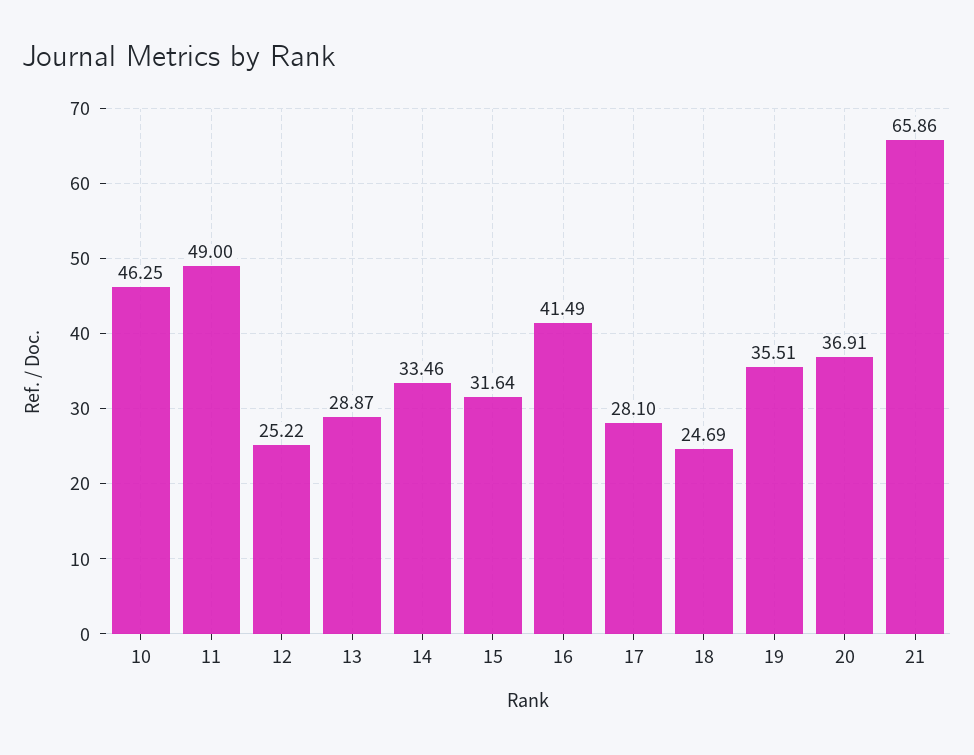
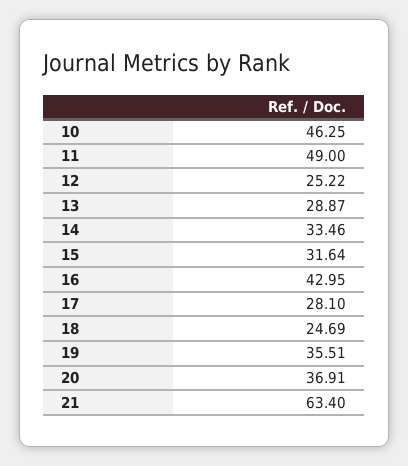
  {
    "10": 46.25,
    "11": 49,
    "12": 25.22,
    "13": 28.87,
    "14": 33.46,
    "15": 31.64,
-   "16": 41.49,
+   "16": 42.95,
    "17": 28.1,
    "18": 24.69,
    "19": 35.51,
    "20": 36.91,
-   "21": 65.86
+   "21": 63.4
  }

